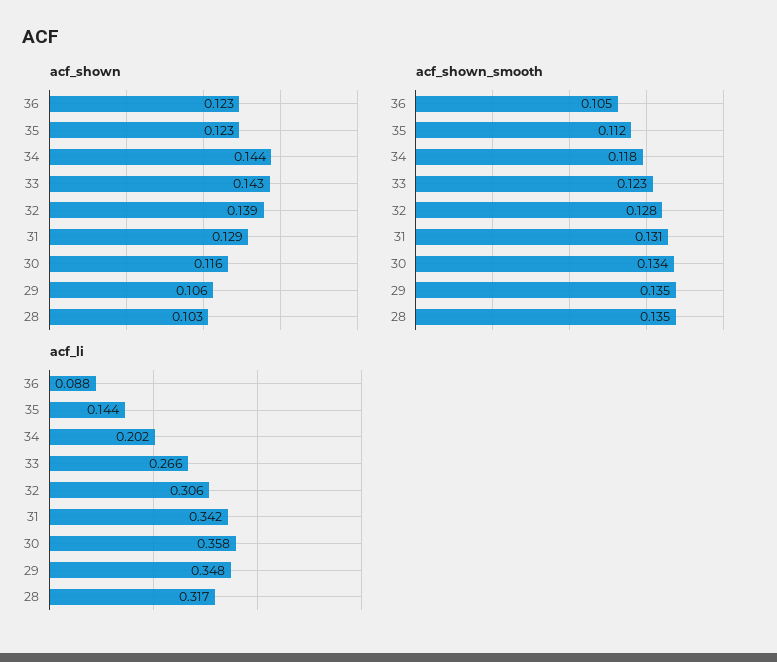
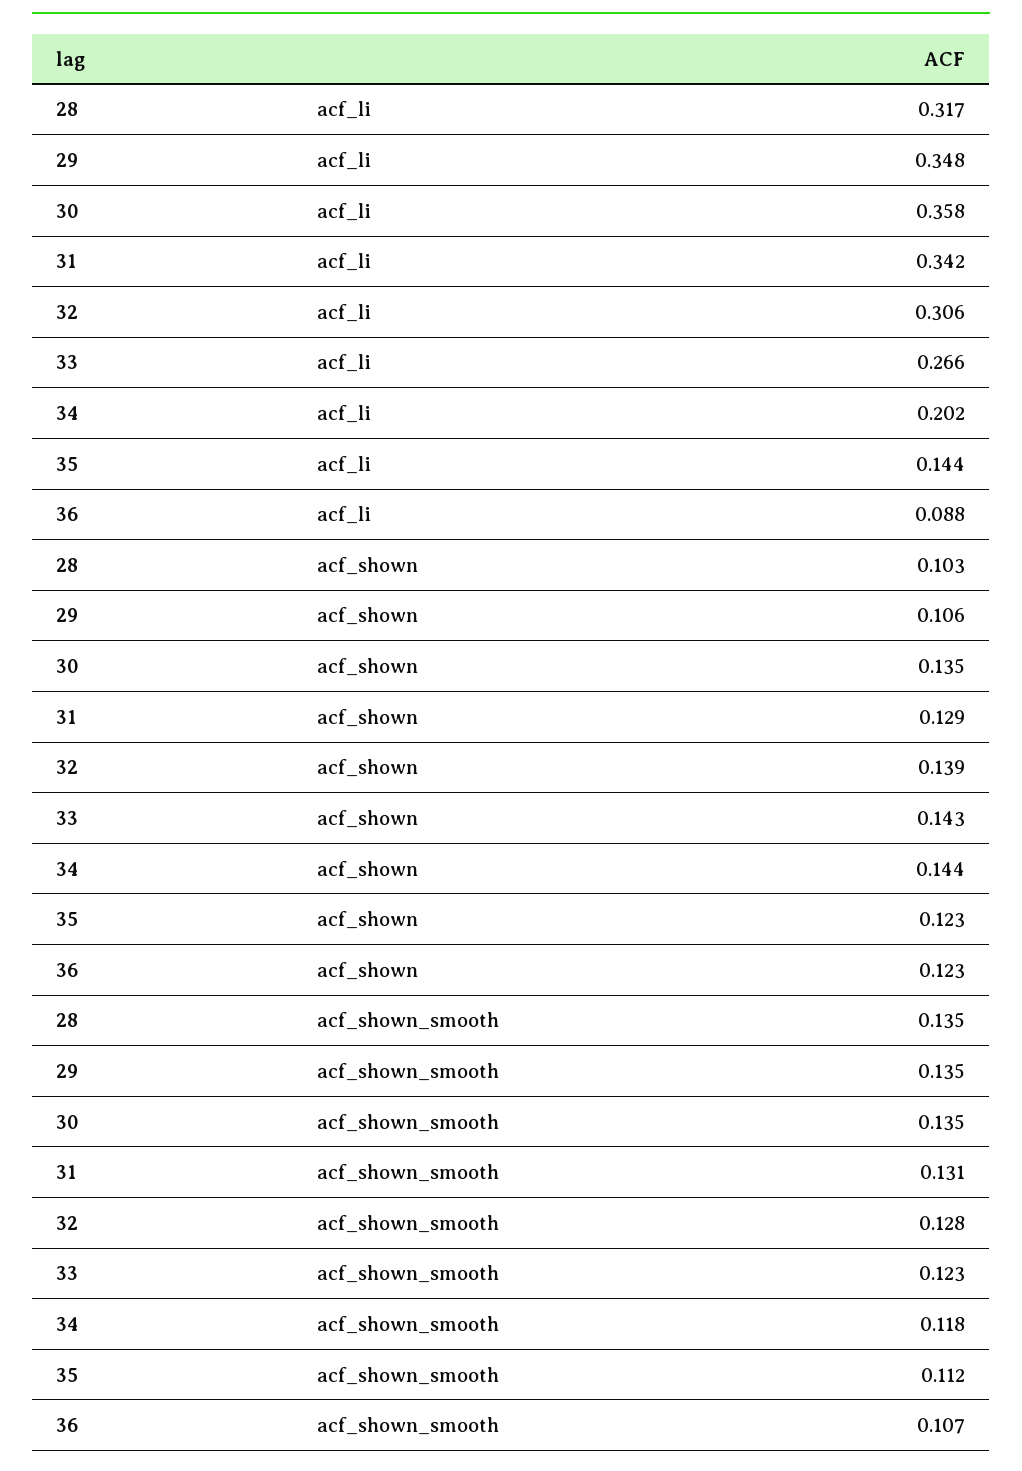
  {
    "acf_shown": {
      "36": 0.123,
      "35": 0.123,
      "34": 0.144,
      "33": 0.143,
      "32": 0.139,
      "31": 0.129,
-     "30": 0.116,
+     "30": 0.135,
      "29": 0.106,
      "28": 0.103
    },
    "acf_shown_smooth": {
-     "36": 0.105,
+     "36": 0.107,
      "35": 0.112,
      "34": 0.118,
      "33": 0.123,
      "32": 0.128,
      "31": 0.131,
-     "30": 0.134,
+     "30": 0.135,
      "29": 0.135,
      "28": 0.135
    },
    "acf_li": {
      "36": 0.088,
      "35": 0.144,
      "34": 0.202,
      "33": 0.266,
      "32": 0.306,
      "31": 0.342,
      "30": 0.358,
      "29": 0.348,
      "28": 0.317
    }
  }

